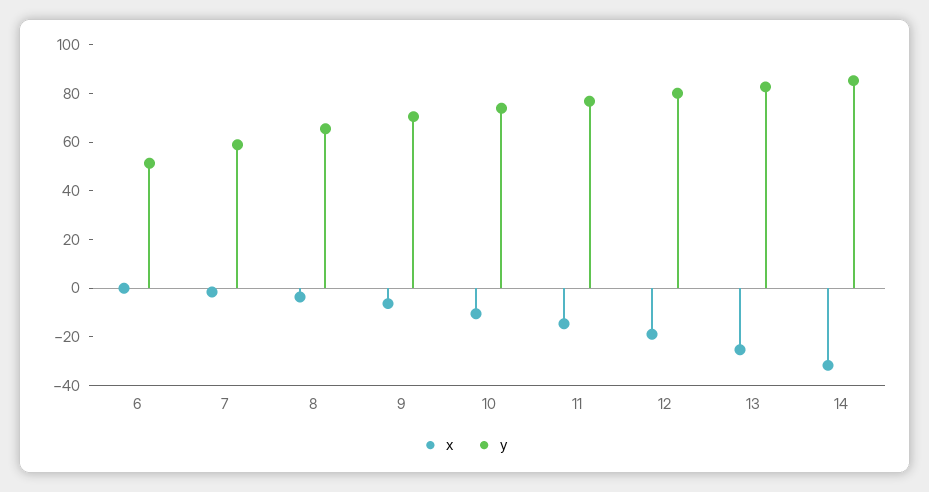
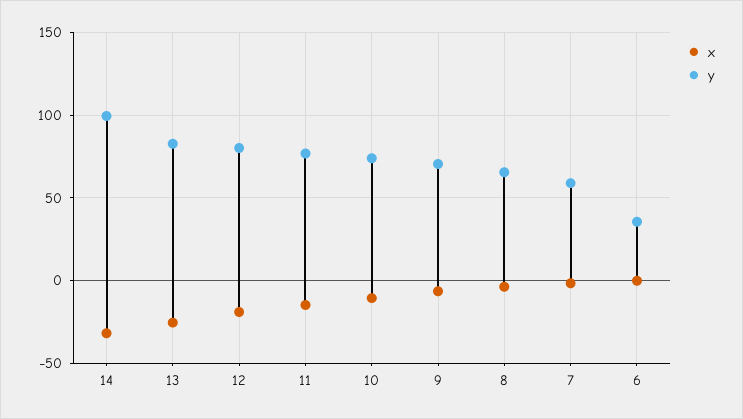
  {
    "x": {
      "6": 0,
      "7": 0,
      "8": -5,
      "9": -5,
      "10": -10,
      "11": -15,
      "12": -20,
      "13": -25,
      "14": -30
    },
    "y": {
-     "6": 50,
+     "6": 35,
      "7": 60,
      "8": 65,
      "9": 70,
      "10": 75,
      "11": 75,
      "12": 80,
      "13": 85,
-     "14": 85
+     "14": 100
    }
  }

